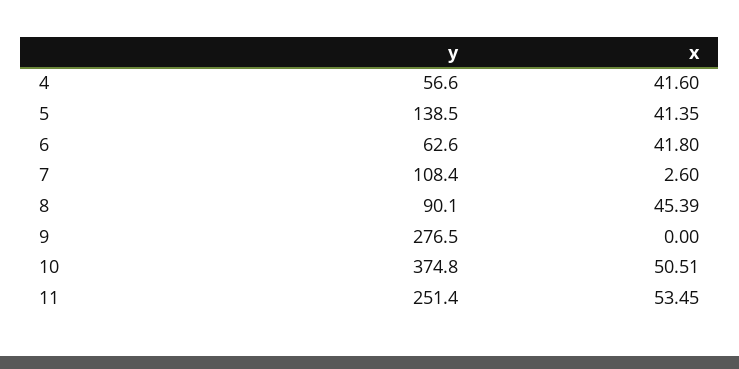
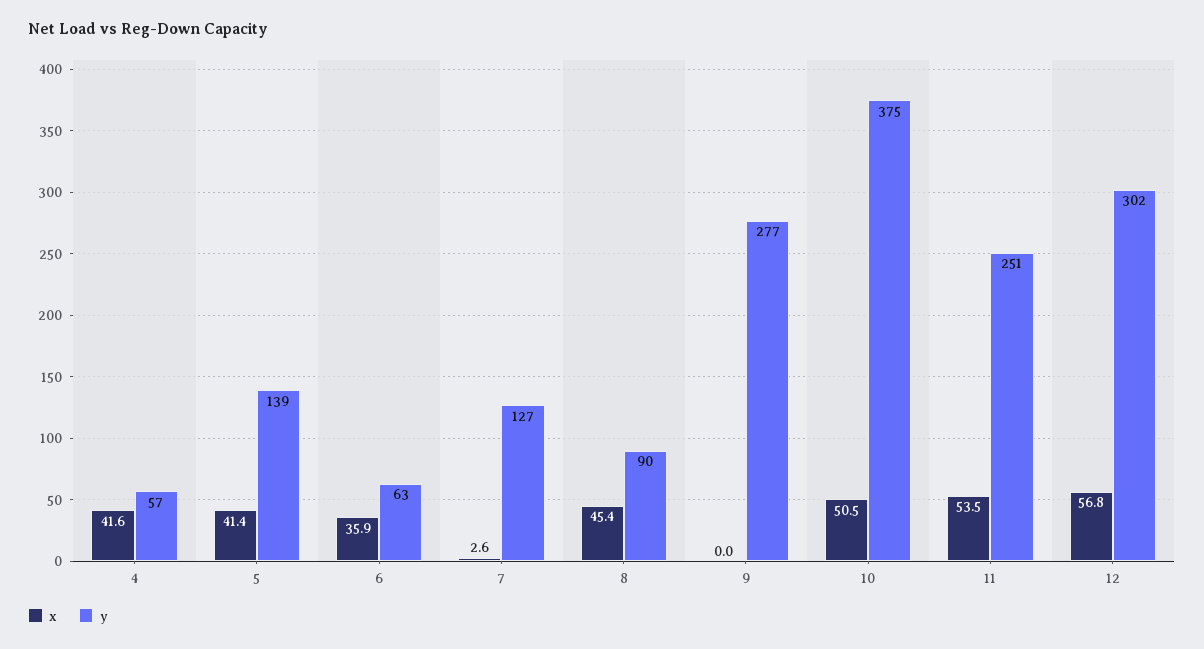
  {
    "y": {
      "4": 56.6,
      "5": 138.5,
      "6": 62.6,
-     "7": 108.4,
+     "7": 127,
      "8": 90.1,
      "9": 276.5,
      "10": 374.8,
-     "11": 251.4
+     "11": 251.4,
+     "12": 302
    },
    "x": {
      "4": 41.6,
      "5": 41.35,
-     "6": 41.8,
+     "6": 35.9,
      "7": 2.6,
      "8": 45.39,
      "9": 0,
      "10": 50.51,
-     "11": 53.45
+     "11": 53.45,
+     "12": 56.8
    }
  }

